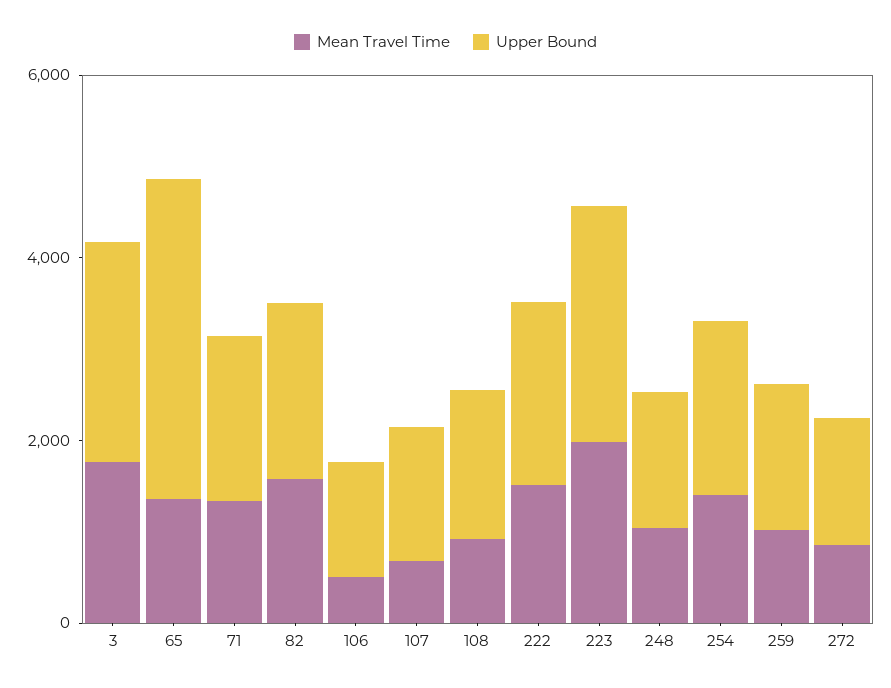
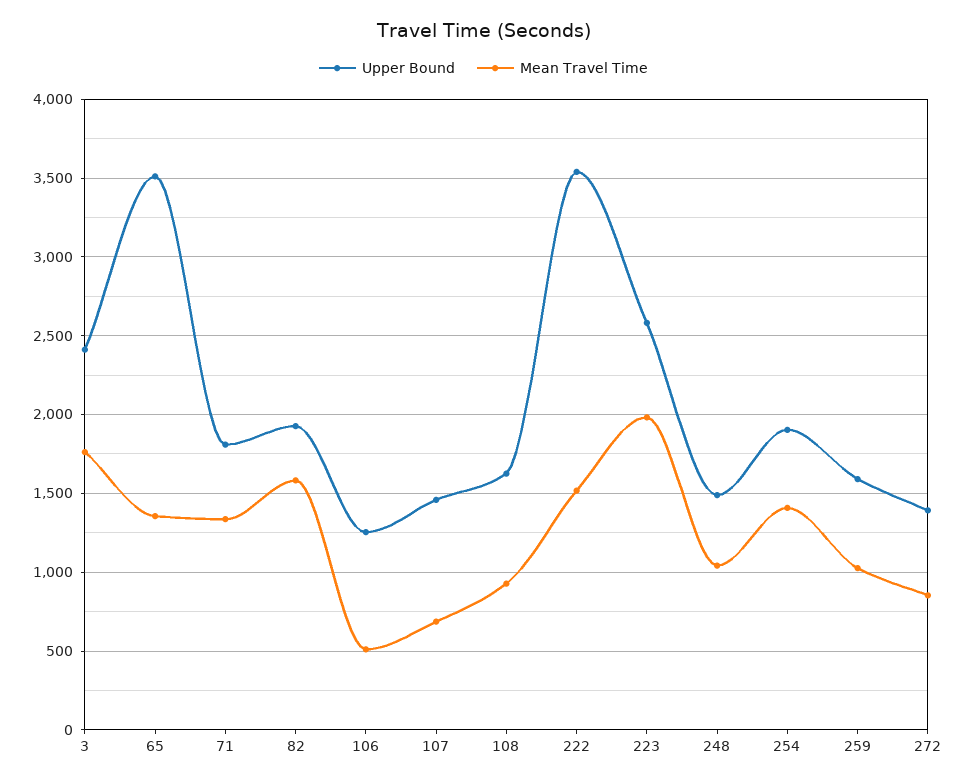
  {
    "Mean Travel Time": {
      "3": 1750,
      "65": 1350,
      "71": 1350,
      "82": 1600,
      "106": 500,
      "107": 700,
      "108": 950,
      "222": 1500,
      "223": 2000,
      "248": 1050,
      "254": 1400,
      "259": 1050,
      "272": 850
    },
    "Upper Bound": {
      "3": 2400,
      "65": 3500,
      "71": 1800,
      "82": 1950,
      "106": 1250,
      "107": 1450,
      "108": 1650,
-     "222": 2000,
+     "222": 3550,
      "223": 2600,
      "248": 1500,
      "254": 1900,
      "259": 1600,
      "272": 1400
    }
  }

